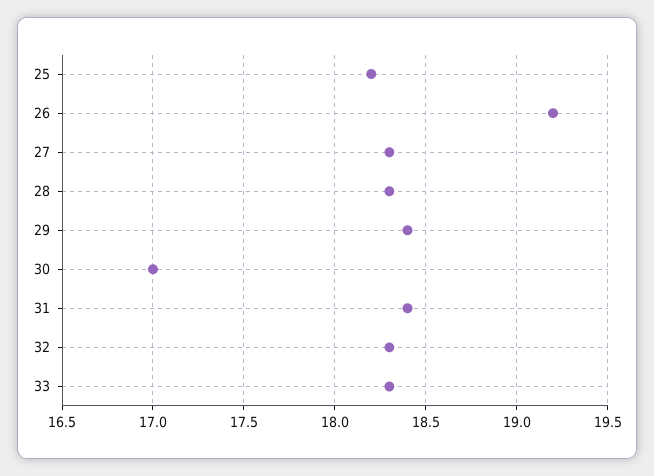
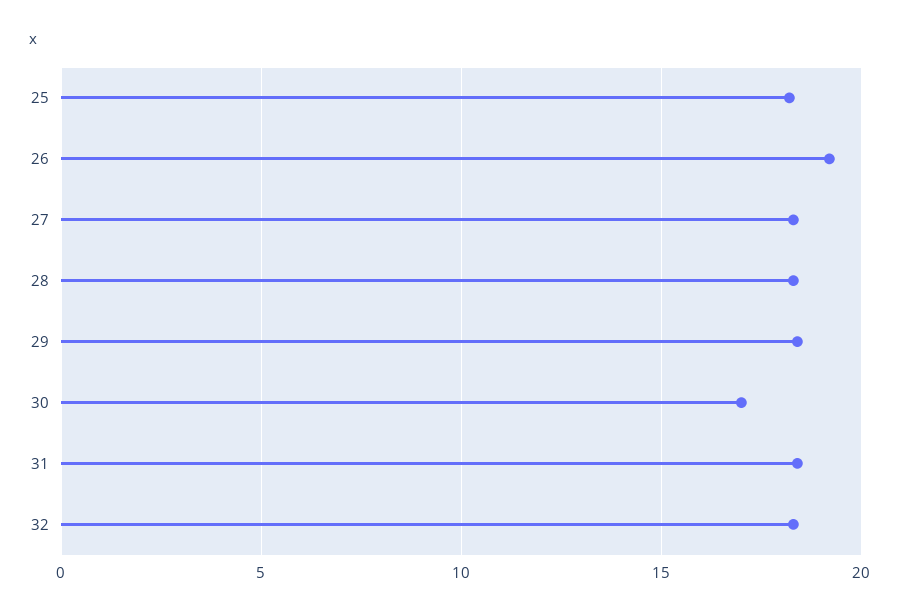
  {
    "25": 18.2,
    "26": 19.2,
    "27": 18.3,
    "28": 18.3,
    "29": 18.4,
    "30": 17,
    "31": 18.4,
-   "32": 18.3,
+   "32": 18.3
-   "33": 18.3
  }

